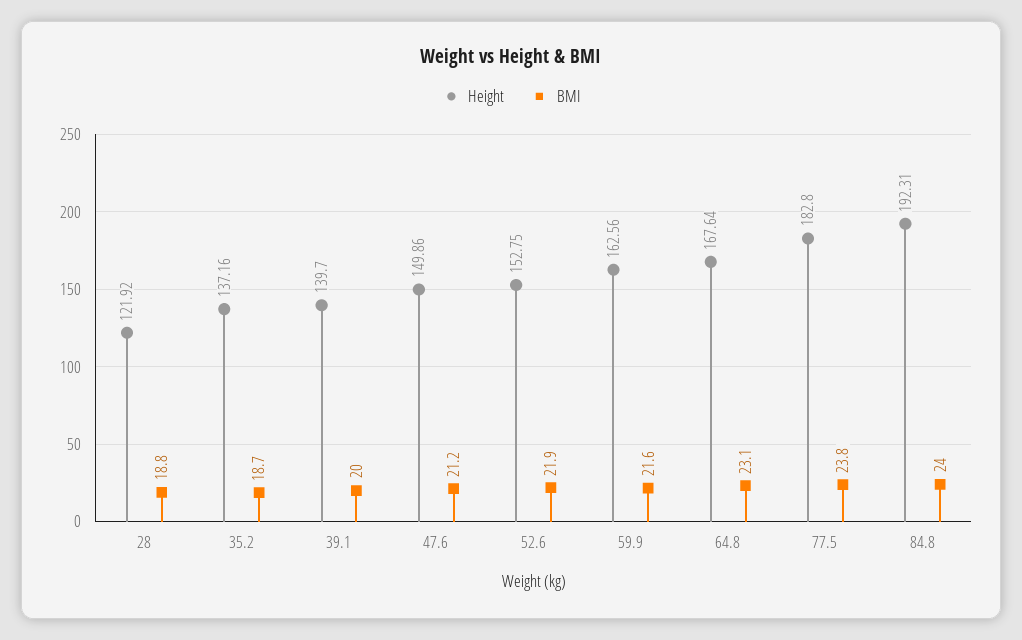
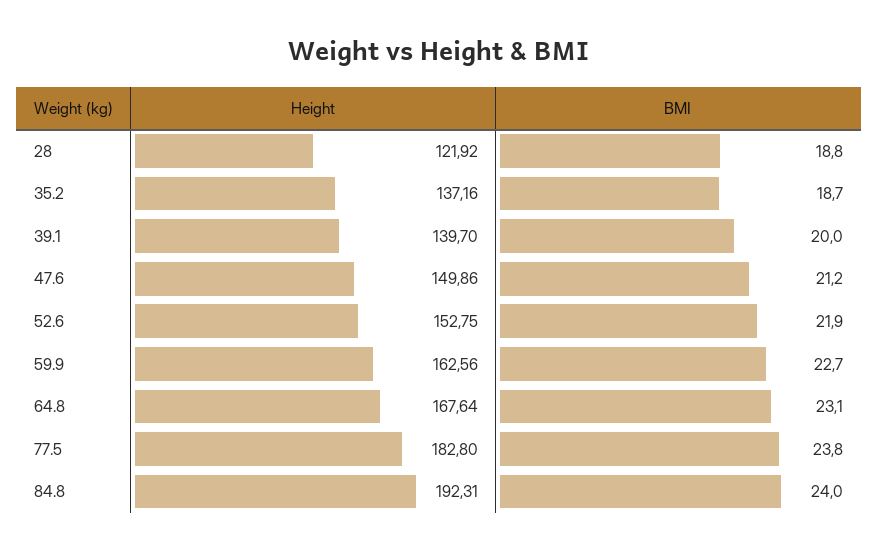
  {
    "Height": {
      "28": 121.92,
      "35.2": 137.16,
      "39.1": 139.7,
      "47.6": 149.86,
      "52.6": 152.75,
      "59.9": 162.56,
      "64.8": 167.64,
      "77.5": 182.8,
      "84.8": 192.31
    },
    "BMI": {
      "28": 18.8,
      "35.2": 18.7,
      "39.1": 20,
      "47.6": 21.2,
      "52.6": 21.9,
-     "59.9": 21.6,
+     "59.9": 22.7,
      "64.8": 23.1,
      "77.5": 23.8,
      "84.8": 24
    }
  }

